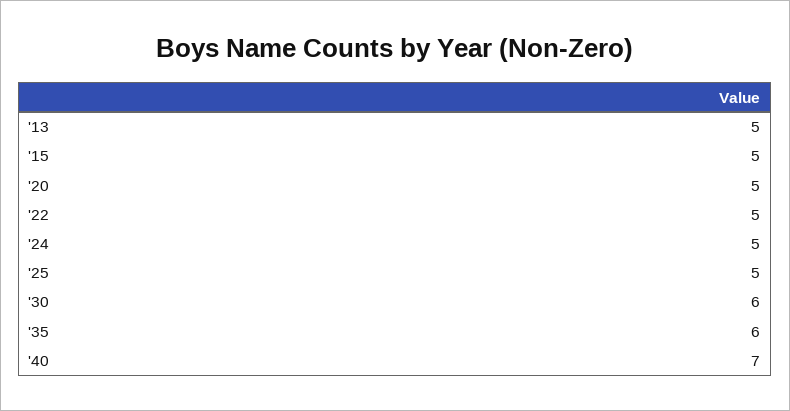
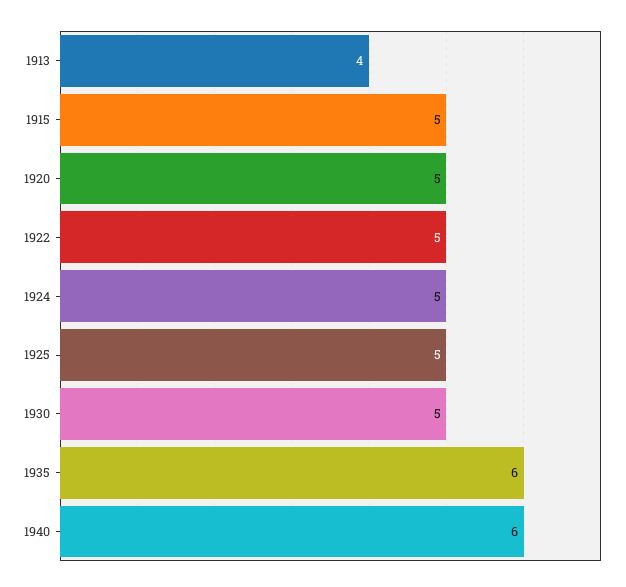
  {
-   "'13": 5,
+   "'13": 4,
    "'15": 5,
    "'20": 5,
    "'22": 5,
    "'24": 5,
    "'25": 5,
-   "'30": 6,
+   "'30": 5,
    "'35": 6,
-   "'40": 7
+   "'40": 6
  }

